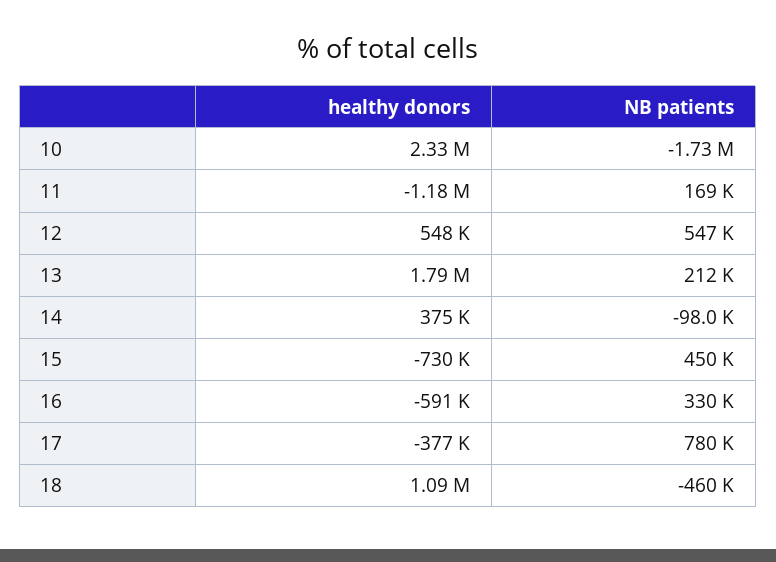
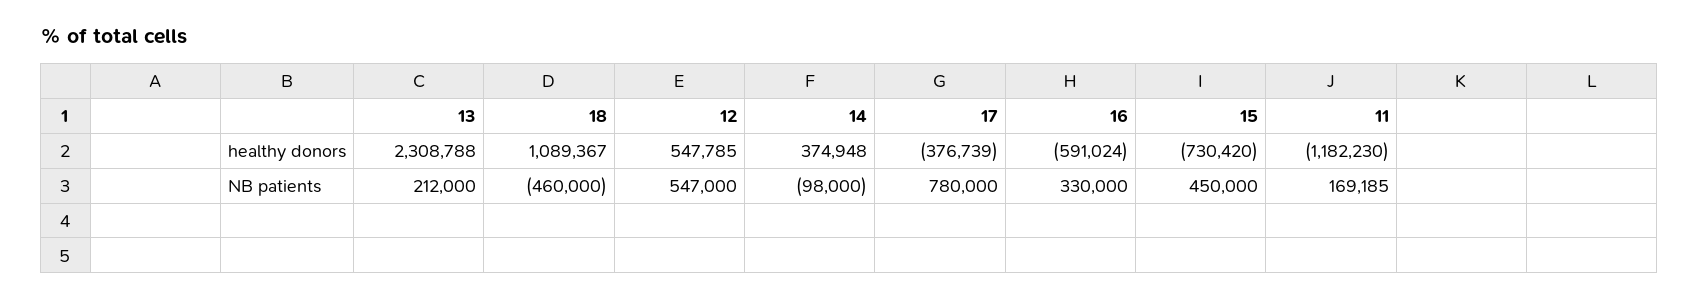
  {
    "healthy donors": {
-     "10": 2330000,
      "11": -1182230,
      "12": 547785,
-     "13": 1790000,
+     "13": 2308788,
      "14": 374948,
      "15": -730420,
      "16": -591024,
      "17": -376739,
      "18": 1089367
    },
    "NB patients": {
-     "10": -1730000,
      "11": 169185,
      "12": 547000,
      "13": 212000,
      "14": -98000,
      "15": 450000,
      "16": 330000,
      "17": 780000,
      "18": -460000
    }
  }

